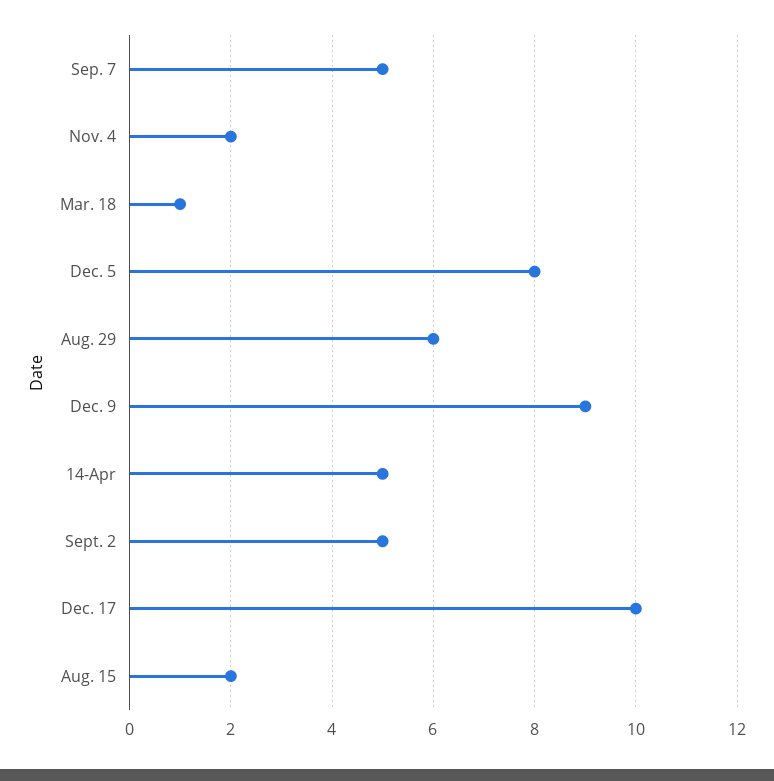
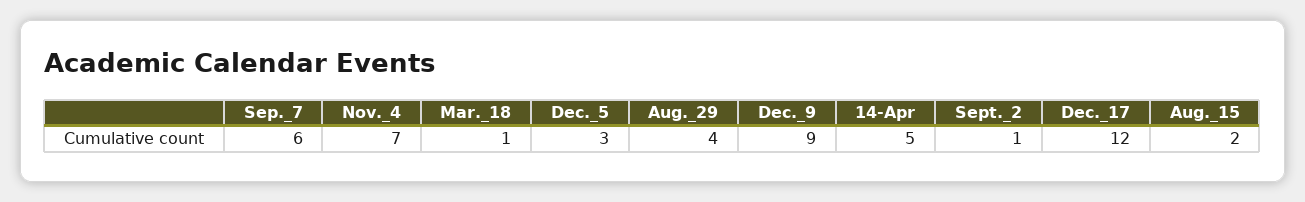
  {
-   "Sep. 7": 5,
+   "Sep. 7": 6,
-   "Nov. 4": 2,
+   "Nov. 4": 7,
    "Mar. 18": 1,
-   "Dec. 5": 8,
+   "Dec. 5": 3,
-   "Aug. 29": 6,
+   "Aug. 29": 4,
    "Dec. 9": 9,
    "14-Apr": 5,
-   "Sept. 2": 5,
+   "Sept. 2": 1,
-   "Dec. 17": 10,
+   "Dec. 17": 12,
    "Aug. 15": 2
  }

